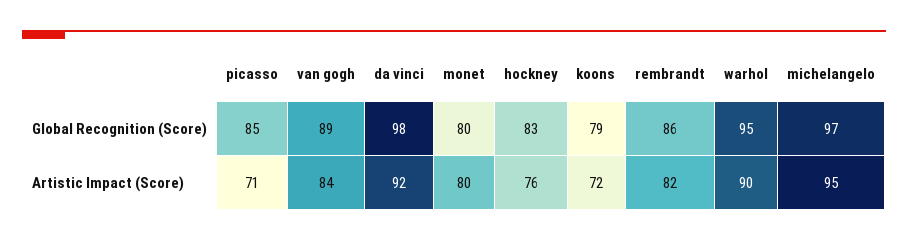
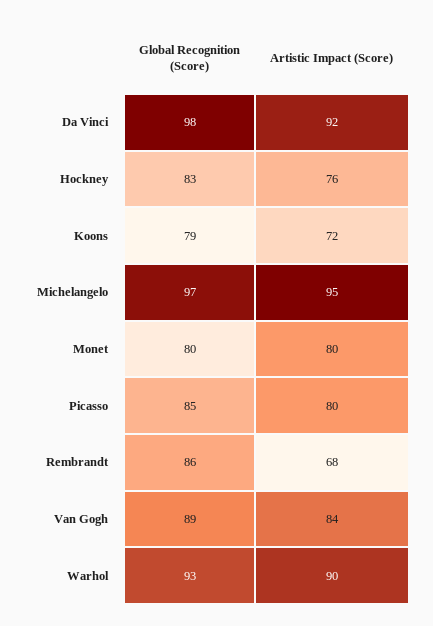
  {
    "picasso": {
      "Global Recognition (Score)": 85,
-     "Artistic Impact (Score)": 71
+     "Artistic Impact (Score)": 80
    },
    "van gogh": {
      "Global Recognition (Score)": 89,
      "Artistic Impact (Score)": 84
    },
    "da vinci": {
      "Global Recognition (Score)": 98,
      "Artistic Impact (Score)": 92
    },
    "monet": {
      "Global Recognition (Score)": 80,
      "Artistic Impact (Score)": 80
    },
    "hockney": {
      "Global Recognition (Score)": 83,
      "Artistic Impact (Score)": 76
    },
    "koons": {
      "Global Recognition (Score)": 79,
      "Artistic Impact (Score)": 72
    },
    "rembrandt": {
      "Global Recognition (Score)": 86,
-     "Artistic Impact (Score)": 82
+     "Artistic Impact (Score)": 68
    },
    "warhol": {
-     "Global Recognition (Score)": 95,
+     "Global Recognition (Score)": 93,
      "Artistic Impact (Score)": 90
    },
    "michelangelo": {
      "Global Recognition (Score)": 97,
      "Artistic Impact (Score)": 95
    }
  }

